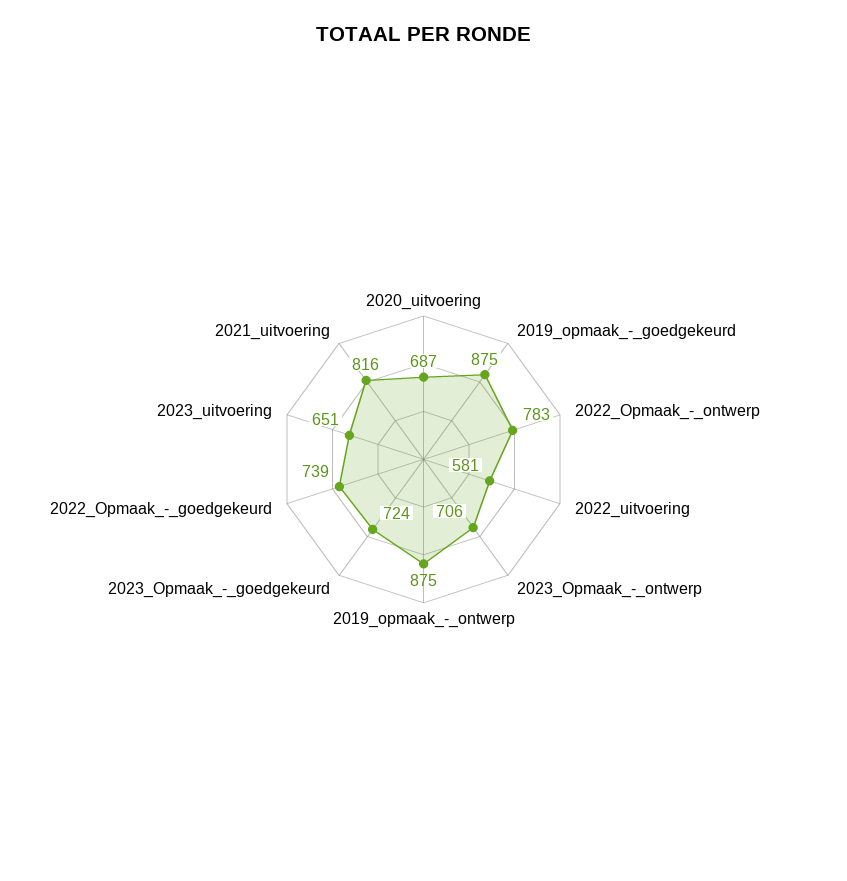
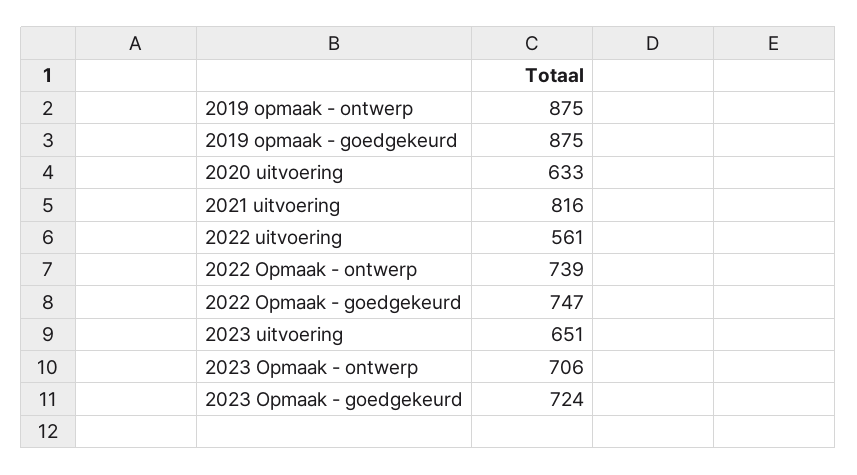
  {
-   "2020_uitvoering": 687,
+   "2020_uitvoering": 633,
    "2019_opmaak_-_goedgekeurd": 875,
-   "2022_Opmaak_-_ontwerp": 783,
+   "2022_Opmaak_-_ontwerp": 739,
-   "2022_uitvoering": 581,
+   "2022_uitvoering": 561,
    "2023_Opmaak_-_ontwerp": 706,
    "2019_opmaak_-_ontwerp": 875,
    "2023_Opmaak_-_goedgekeurd": 724,
-   "2022_Opmaak_-_goedgekeurd": 739,
+   "2022_Opmaak_-_goedgekeurd": 747,
    "2023_uitvoering": 651,
    "2021_uitvoering": 816
  }

